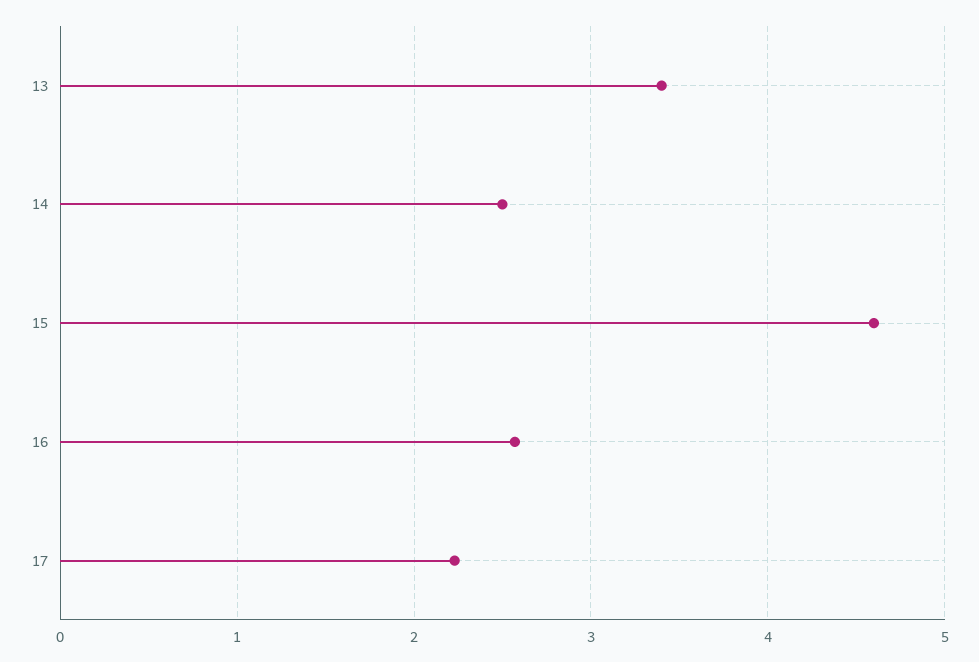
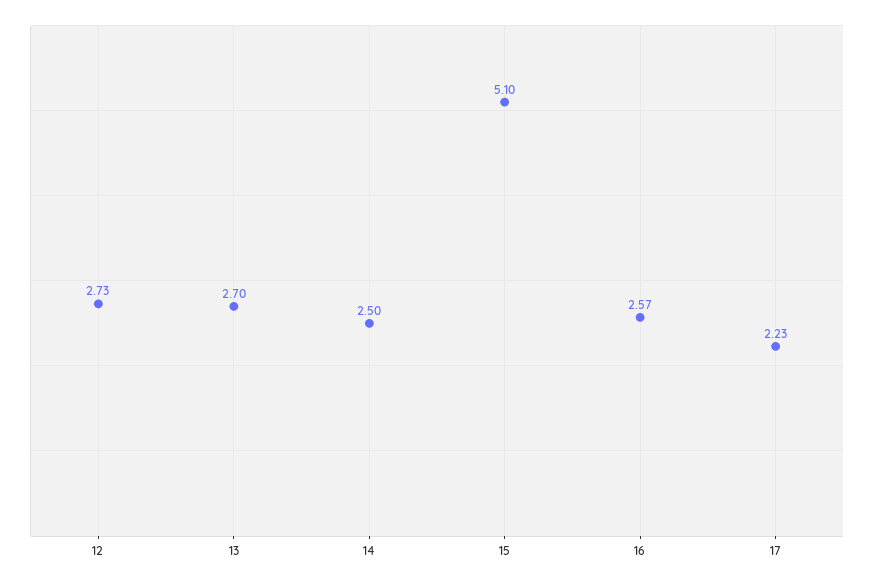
  {
-   "13": 3.4,
+   "13": 2.7,
    "14": 2.5,
-   "15": 4.6,
+   "15": 5.1,
    "16": 2.57,
-   "17": 2.23
+   "17": 2.23,
+   "12": 2.73
  }

